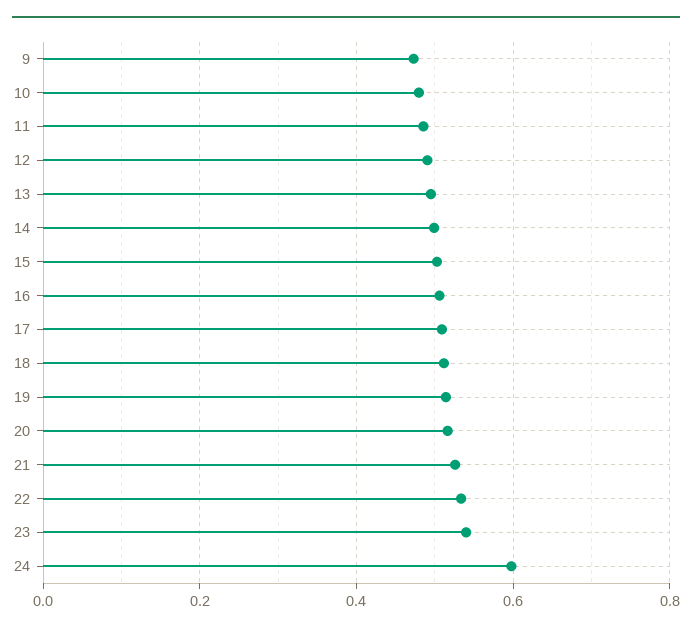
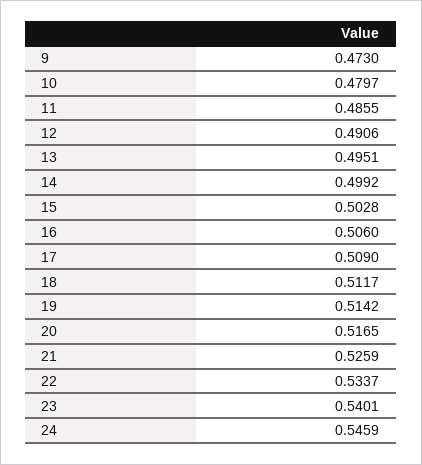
  {
    "9": 0.473,
    "10": 0.4797,
    "11": 0.4855,
    "12": 0.4906,
    "13": 0.4951,
    "14": 0.4992,
    "15": 0.5028,
    "16": 0.506,
    "17": 0.509,
    "18": 0.5117,
    "19": 0.5142,
    "20": 0.5165,
    "21": 0.5259,
    "22": 0.5337,
    "23": 0.5401,
-   "24": 0.6
+   "24": 0.5459
  }

